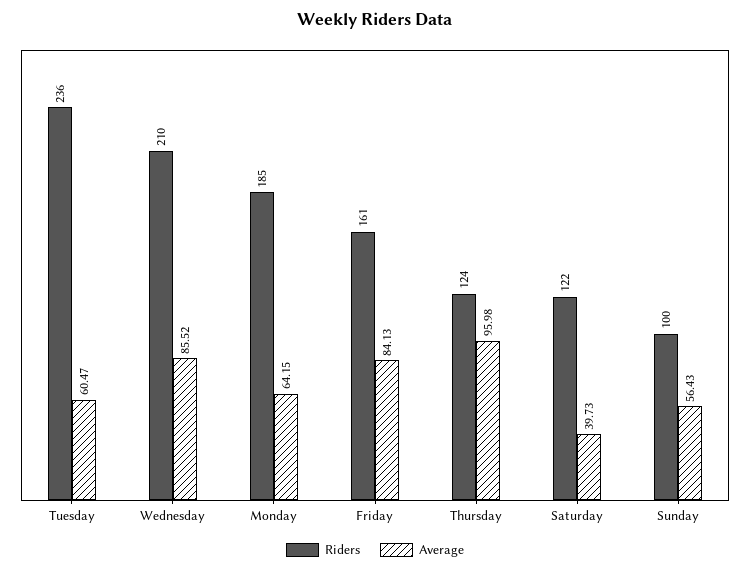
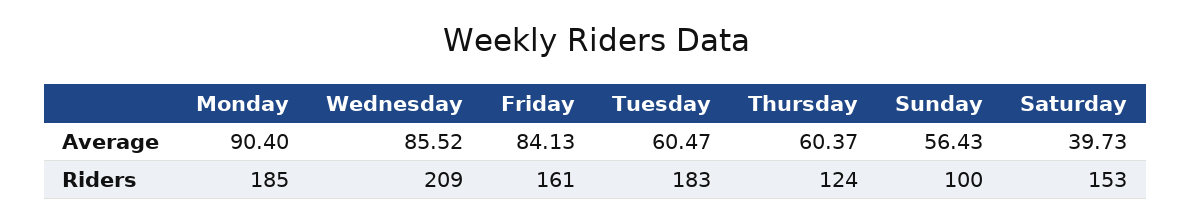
  {
    "Riders": {
-     "Tuesday": 236,
+     "Tuesday": 183,
-     "Wednesday": 210,
+     "Wednesday": 209,
      "Monday": 185,
      "Friday": 161,
      "Thursday": 124,
-     "Saturday": 122,
+     "Saturday": 153,
      "Sunday": 100
    },
    "Average": {
      "Tuesday": 60.47,
      "Wednesday": 85.52,
-     "Monday": 64.15,
+     "Monday": 90.4,
      "Friday": 84.13,
-     "Thursday": 95.98,
+     "Thursday": 60.37,
      "Saturday": 39.73,
      "Sunday": 56.43
    }
  }

